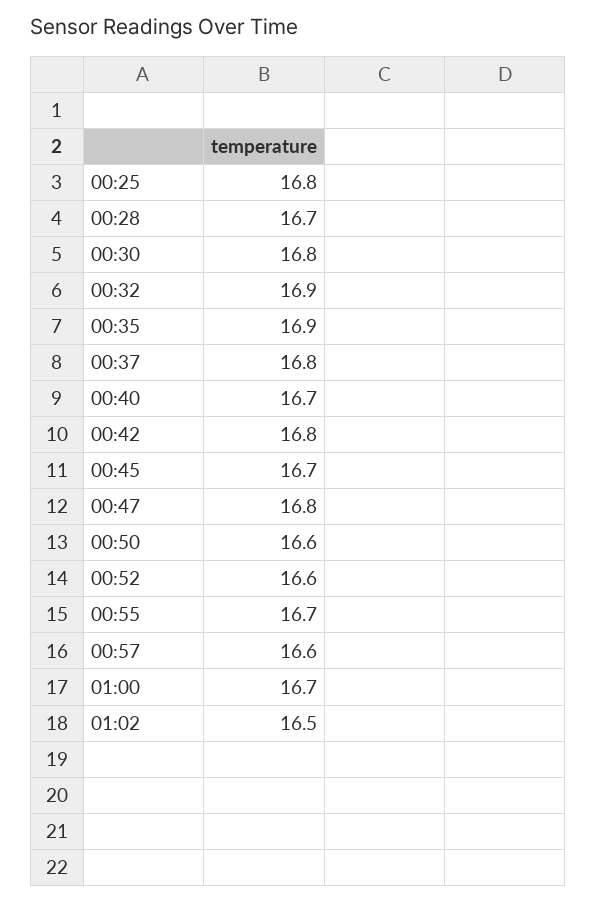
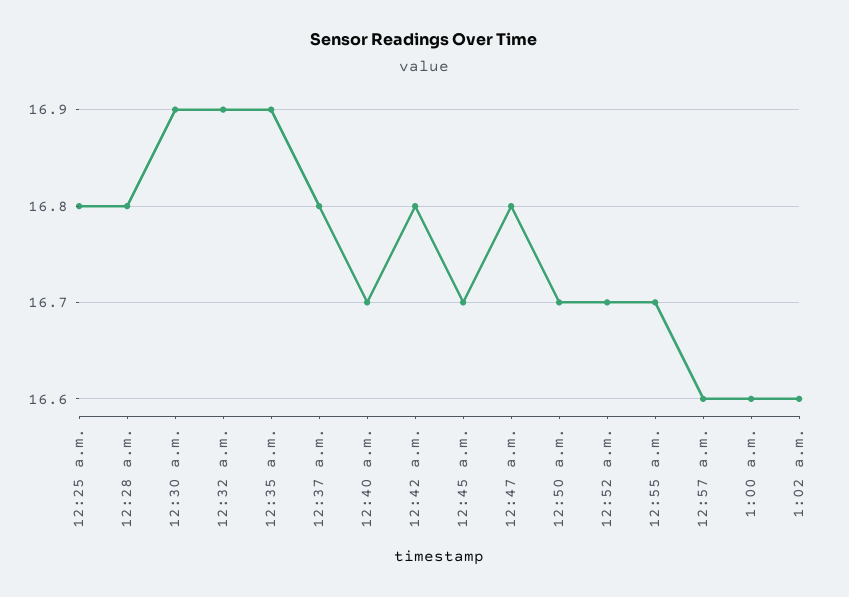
  {
    "00:25": 16.8,
-   "00:28": 16.7,
+   "00:28": 16.8,
-   "00:30": 16.8,
+   "00:30": 16.9,
    "00:32": 16.9,
    "00:35": 16.9,
    "00:37": 16.8,
    "00:40": 16.7,
    "00:42": 16.8,
    "00:45": 16.7,
    "00:47": 16.8,
-   "00:50": 16.6,
+   "00:50": 16.7,
-   "00:52": 16.6,
+   "00:52": 16.7,
    "00:55": 16.7,
    "00:57": 16.6,
-   "01:00": 16.7,
+   "01:00": 16.6,
-   "01:02": 16.5
+   "01:02": 16.6
  }

